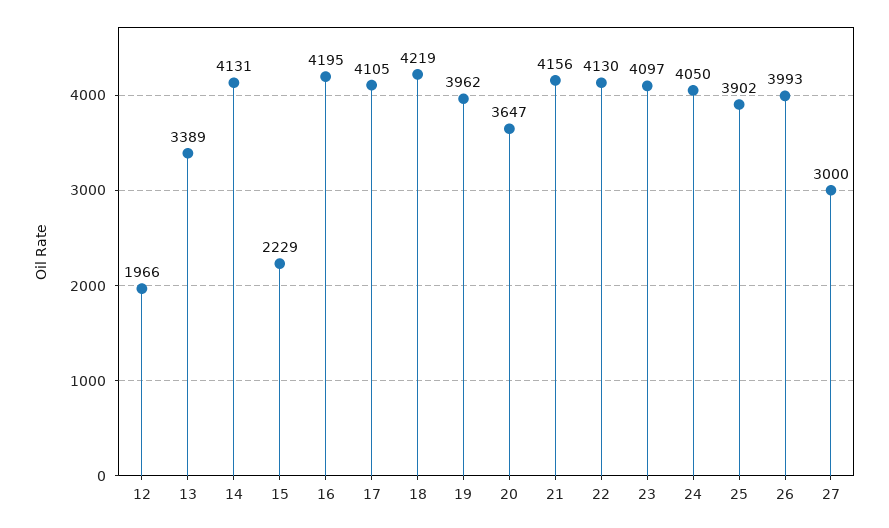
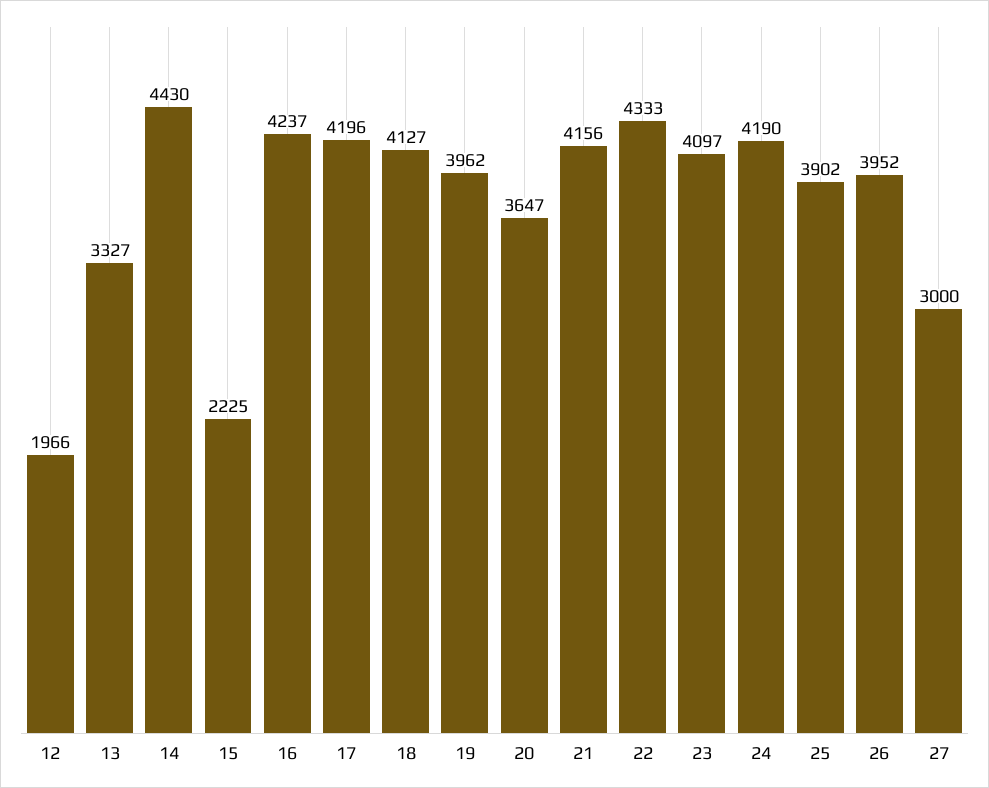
  {
    "12": 1966,
-   "13": 3389,
+   "13": 3327,
-   "14": 4131,
+   "14": 4430,
-   "15": 2229,
+   "15": 2225,
-   "16": 4195,
+   "16": 4237,
-   "17": 4105,
+   "17": 4196,
-   "18": 4219,
+   "18": 4127,
    "19": 3962,
    "20": 3647,
    "21": 4156,
-   "22": 4130,
+   "22": 4333,
    "23": 4097,
-   "24": 4050,
+   "24": 4190,
    "25": 3902,
-   "26": 3993,
+   "26": 3952,
    "27": 3000
  }

